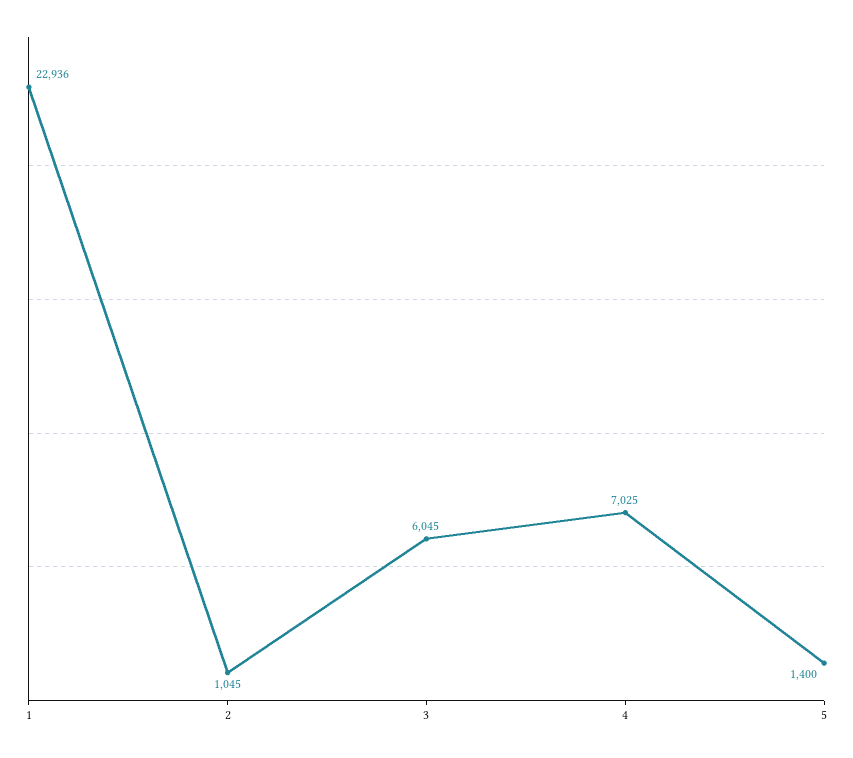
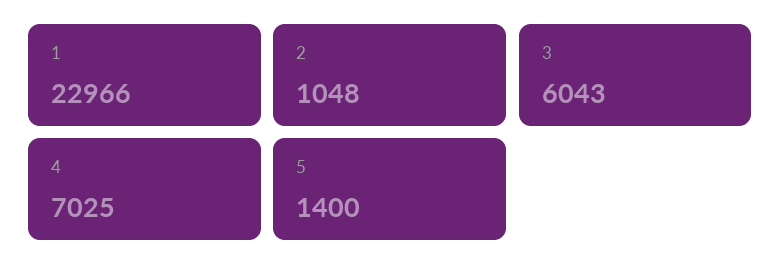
  {
-   "1": 22936,
+   "1": 22966,
-   "2": 1045,
+   "2": 1048,
-   "3": 6045,
+   "3": 6043,
    "4": 7025,
    "5": 1400
  }

